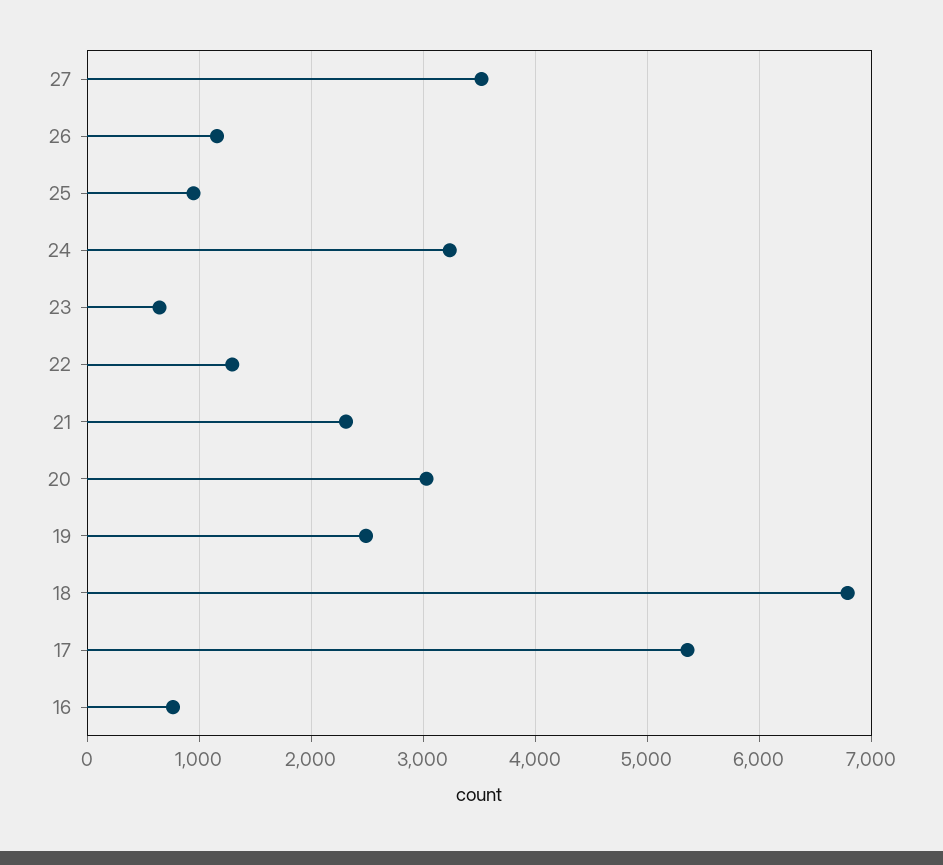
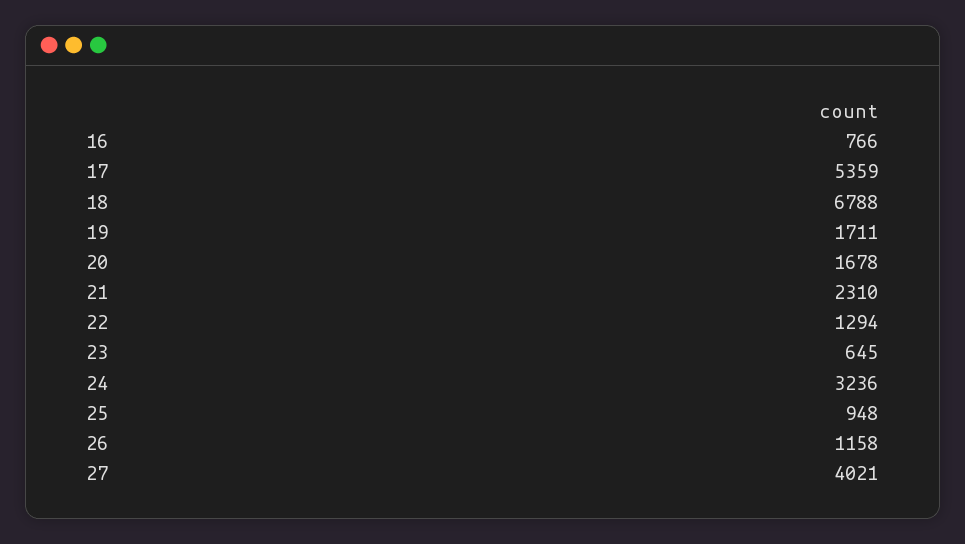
  {
-   "27": 3500,
+   "27": 4021,
    "26": 1158,
    "25": 948,
    "24": 3236,
    "23": 645,
    "22": 1294,
    "21": 2310,
-   "20": 3000,
+   "20": 1678,
-   "19": 2500,
+   "19": 1711,
    "18": 6788,
    "17": 5359,
    "16": 766
  }

